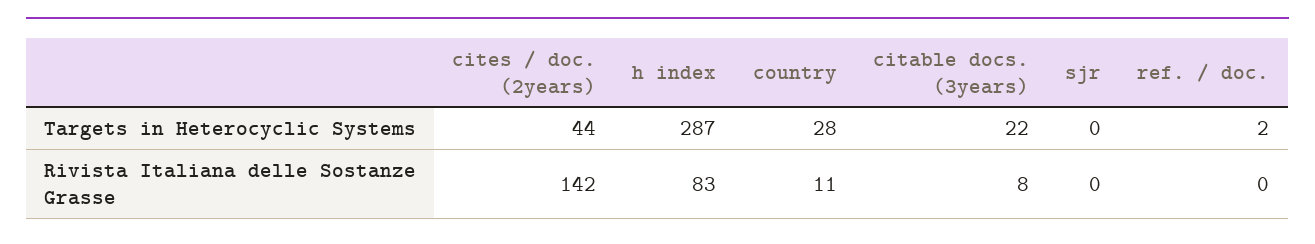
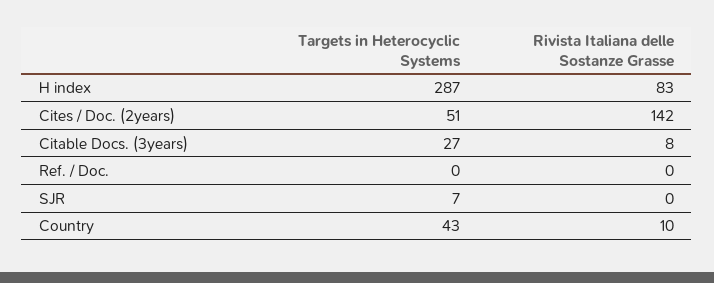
  {
    "cites / doc. (2years)": {
-     "Targets in Heterocyclic Systems": 44,
+     "Targets in Heterocyclic Systems": 51,
      "Rivista Italiana delle Sostanze Grasse": 142
    },
    "h index": {
      "Targets in Heterocyclic Systems": 287,
      "Rivista Italiana delle Sostanze Grasse": 83
    },
    "country": {
-     "Targets in Heterocyclic Systems": 28,
+     "Targets in Heterocyclic Systems": 43,
-     "Rivista Italiana delle Sostanze Grasse": 11
+     "Rivista Italiana delle Sostanze Grasse": 10
    },
    "citable docs. (3years)": {
-     "Targets in Heterocyclic Systems": 22,
+     "Targets in Heterocyclic Systems": 27,
      "Rivista Italiana delle Sostanze Grasse": 8
    },
    "sjr": {
-     "Targets in Heterocyclic Systems": 0,
+     "Targets in Heterocyclic Systems": 7,
      "Rivista Italiana delle Sostanze Grasse": 0
    },
    "ref. / doc.": {
-     "Targets in Heterocyclic Systems": 2,
+     "Targets in Heterocyclic Systems": 0,
      "Rivista Italiana delle Sostanze Grasse": 0
    }
  }

